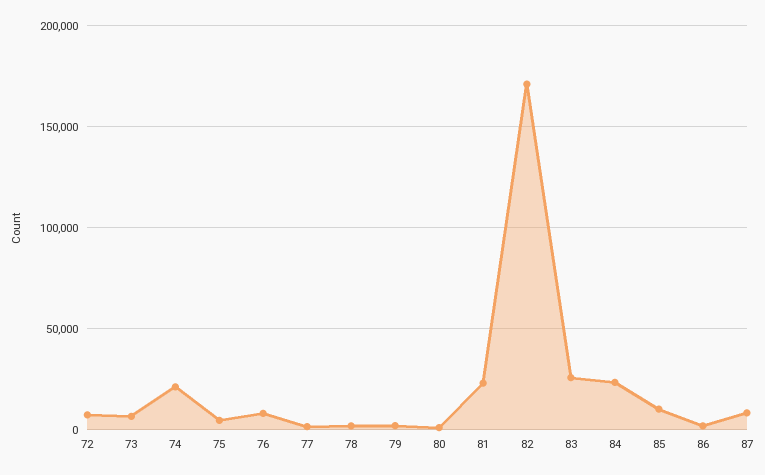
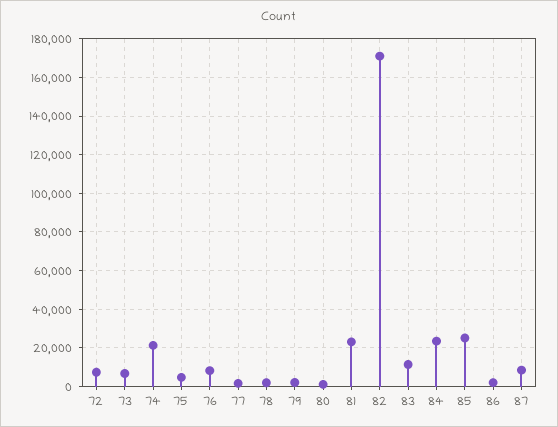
  {
    "72": 5000,
    "73": 5000,
    "74": 20000,
    "75": 5000,
    "76": 10000,
    "77": 0,
    "78": 0,
    "79": 0,
    "80": 0,
    "81": 25000,
    "82": 170000,
-   "83": 25000,
+   "83": 10000,
    "84": 25000,
-   "85": 10000,
+   "85": 25000,
    "86": 0,
    "87": 10000
  }

